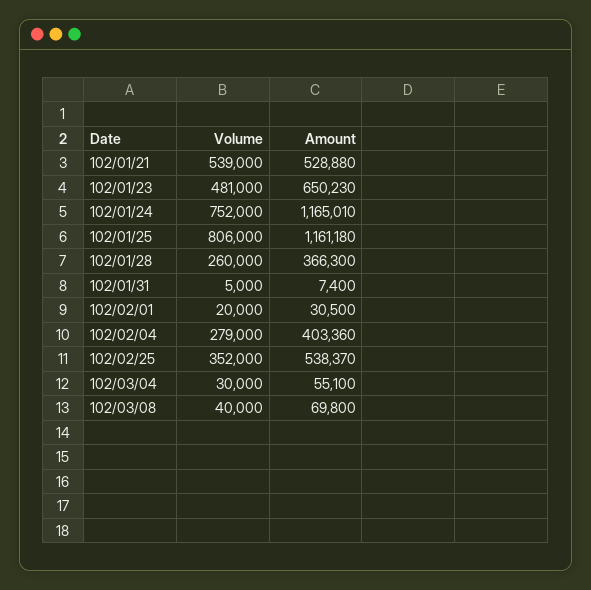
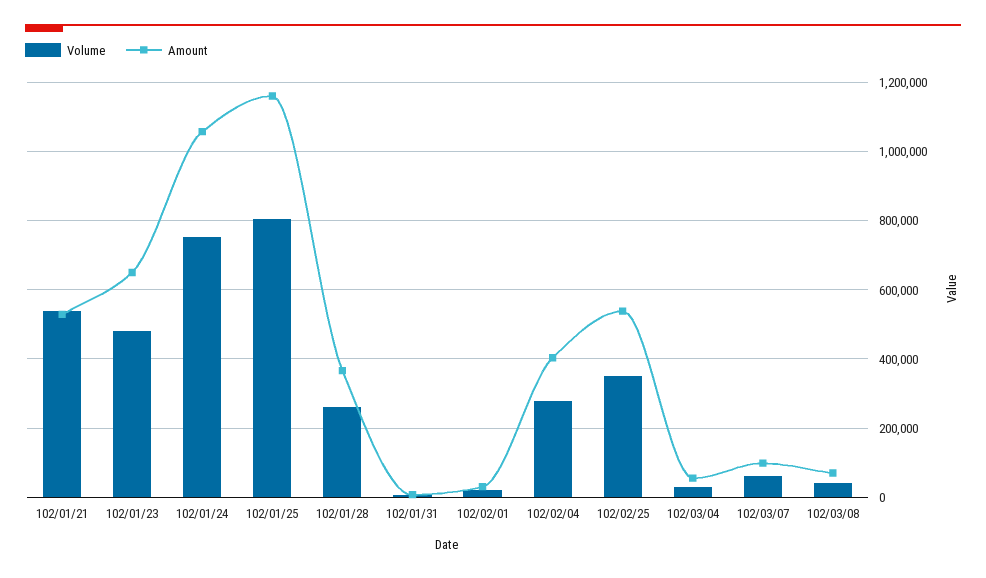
  {
    "Volume": {
      "102/01/21": 539000,
      "102/01/23": 481000,
      "102/01/24": 752000,
      "102/01/25": 806000,
      "102/01/28": 260000,
      "102/01/31": 5000,
      "102/02/01": 20000,
      "102/02/04": 279000,
      "102/02/25": 352000,
      "102/03/04": 30000,
-     "102/03/08": 40000
+     "102/03/08": 40000,
+     "102/03/07": 60000
    },
    "Amount": {
      "102/01/21": 528880,
      "102/01/23": 650230,
-     "102/01/24": 1165010,
+     "102/01/24": 1060000,
      "102/01/25": 1161180,
      "102/01/28": 366300,
      "102/01/31": 7400,
      "102/02/01": 30500,
      "102/02/04": 403360,
      "102/02/25": 538370,
      "102/03/04": 55100,
-     "102/03/08": 69800
+     "102/03/08": 69800,
+     "102/03/07": 100000
    }
  }

